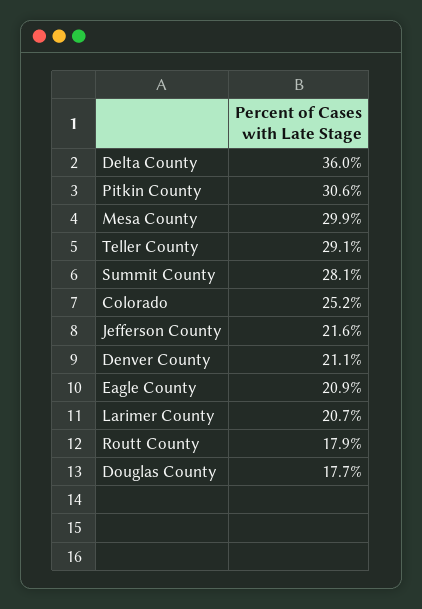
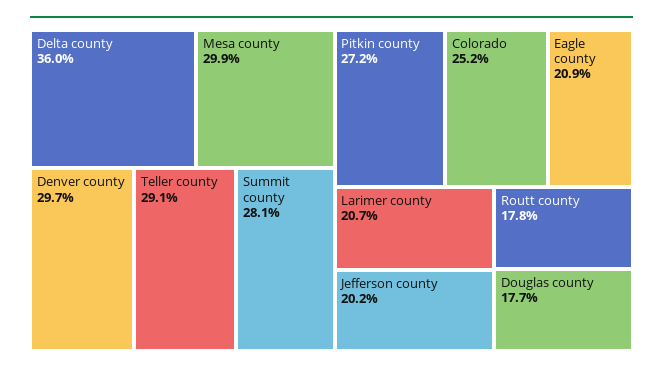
  {
    "Delta County": 36,
-   "Pitkin County": 30.6,
+   "Pitkin County": 27.2,
    "Mesa County": 29.9,
    "Teller County": 29.1,
    "Summit County": 28.1,
    "Colorado": 25.2,
-   "Jefferson County": 21.6,
+   "Jefferson County": 20.2,
-   "Denver County": 21.1,
+   "Denver County": 29.7,
    "Eagle County": 20.9,
    "Larimer County": 20.7,
-   "Routt County": 17.9,
+   "Routt County": 17.8,
    "Douglas County": 17.7
  }

